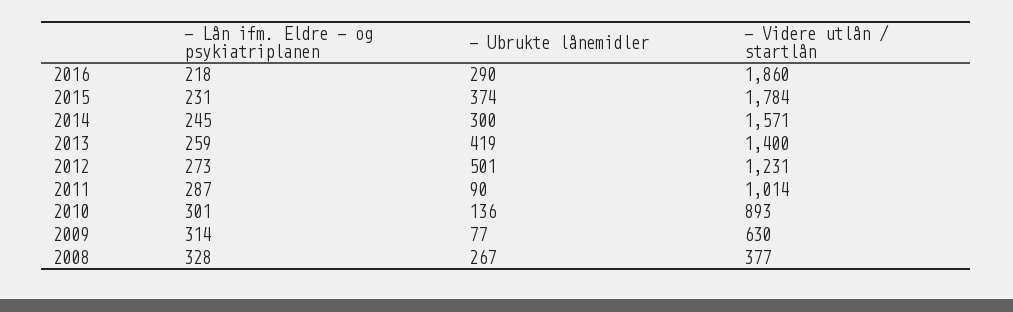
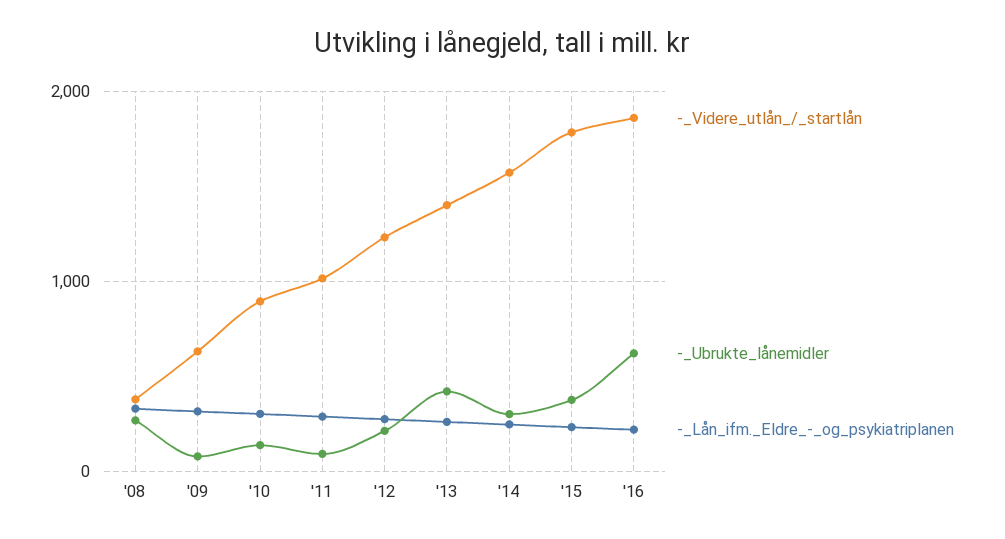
  {
    "- Lån ifm. Eldre - og psykiatriplanen": {
      "2016": 218,
      "2015": 231,
      "2014": 245,
      "2013": 259,
      "2012": 273,
      "2011": 287,
      "2010": 301,
      "2009": 314,
      "2008": 328
    },
    "- Ubrukte lånemidler": {
-     "2016": 290,
+     "2016": 600,
      "2015": 374,
      "2014": 300,
      "2013": 419,
-     "2012": 501,
+     "2012": 200,
      "2011": 90,
      "2010": 136,
      "2009": 77,
      "2008": 267
    },
    "- Videre utlån / startlån": {
      "2016": 1860,
      "2015": 1784,
      "2014": 1571,
      "2013": 1400,
      "2012": 1231,
      "2011": 1014,
      "2010": 893,
      "2009": 630,
      "2008": 377
    }
  }

